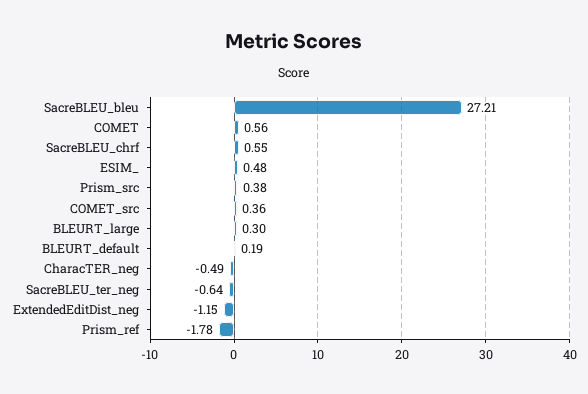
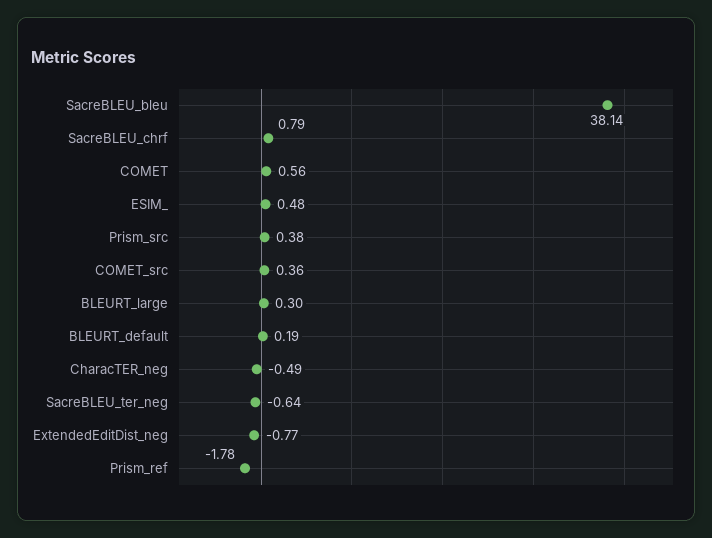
  {
-   "SacreBLEU_bleu": 27.21,
+   "SacreBLEU_bleu": 38.14,
    "COMET": 0.56,
-   "SacreBLEU_chrf": 0.55,
+   "SacreBLEU_chrf": 0.79,
    "ESIM_": 0.48,
    "Prism_src": 0.38,
    "COMET_src": 0.36,
    "BLEURT_large": 0.3,
    "BLEURT_default": 0.19,
    "CharacTER_neg": -0.49,
    "SacreBLEU_ter_neg": -0.64,
-   "ExtendedEditDist_neg": -1.15,
+   "ExtendedEditDist_neg": -0.77,
    "Prism_ref": -1.78
  }

